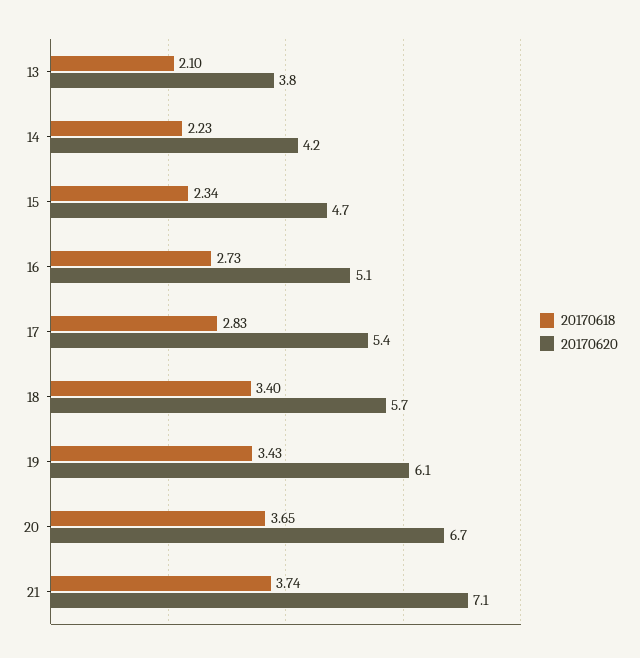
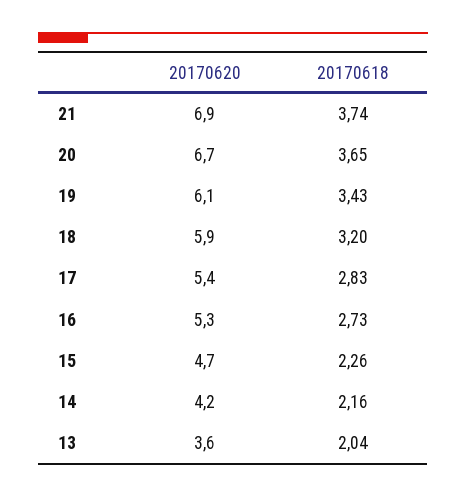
  {
    "20170618": {
-     "13": 2.1,
+     "13": 2.04,
-     "14": 2.23,
+     "14": 2.16,
-     "15": 2.34,
+     "15": 2.26,
      "16": 2.73,
      "17": 2.83,
-     "18": 3.4,
+     "18": 3.2,
      "19": 3.43,
      "20": 3.65,
      "21": 3.74
    },
    "20170620": {
-     "13": 3.8,
+     "13": 3.6,
      "14": 4.2,
      "15": 4.7,
-     "16": 5.1,
+     "16": 5.3,
      "17": 5.4,
-     "18": 5.7,
+     "18": 5.9,
      "19": 6.1,
      "20": 6.7,
-     "21": 7.1
+     "21": 6.9
    }
  }

